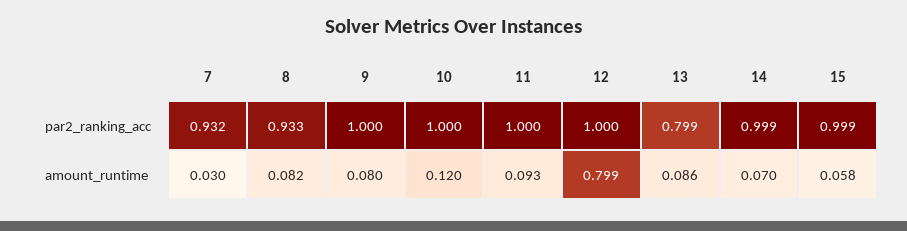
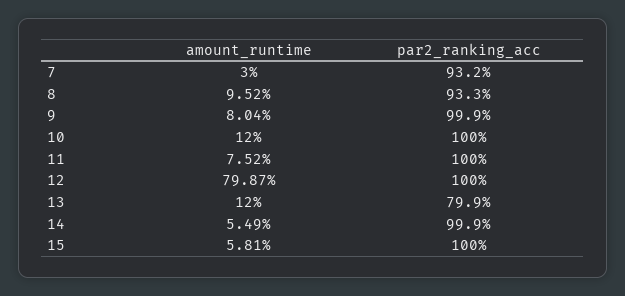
  {
    "7": {
      "par2_ranking_acc": 0.932,
      "amount_runtime": 0.03
    },
    "8": {
      "par2_ranking_acc": 0.933,
-     "amount_runtime": 0.082
+     "amount_runtime": 0.0952
    },
    "9": {
-     "par2_ranking_acc": 1,
+     "par2_ranking_acc": 0.999,
      "amount_runtime": 0.0804
    },
    "10": {
      "par2_ranking_acc": 1,
      "amount_runtime": 0.12
    },
    "11": {
      "par2_ranking_acc": 1,
-     "amount_runtime": 0.093
+     "amount_runtime": 0.0752
    },
    "12": {
      "par2_ranking_acc": 1,
      "amount_runtime": 0.7987
    },
    "13": {
      "par2_ranking_acc": 0.799,
-     "amount_runtime": 0.086
+     "amount_runtime": 0.12
    },
    "14": {
      "par2_ranking_acc": 0.999,
-     "amount_runtime": 0.07
+     "amount_runtime": 0.0549
    },
    "15": {
-     "par2_ranking_acc": 0.999,
+     "par2_ranking_acc": 1,
      "amount_runtime": 0.0581
    }
  }

